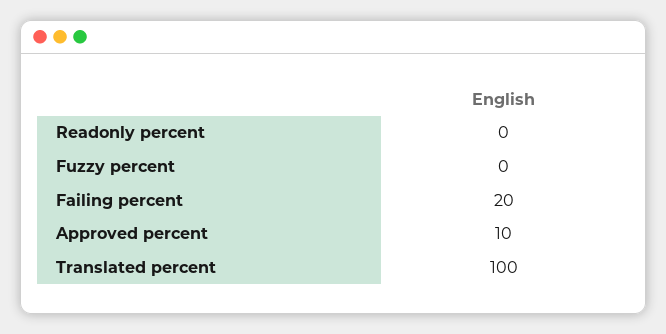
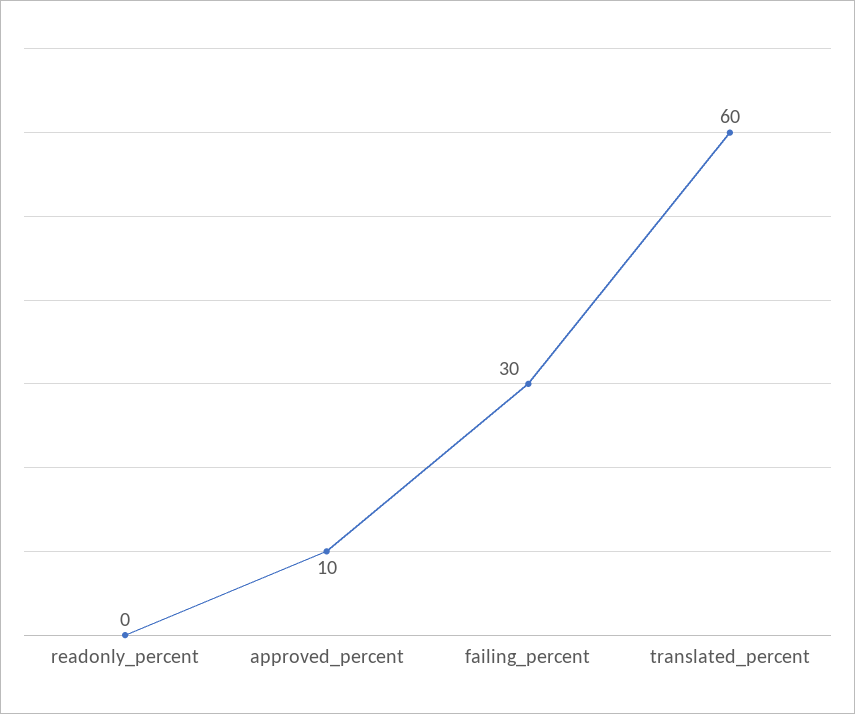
  {
    "Readonly percent": 0,
-   "Fuzzy percent": 0,
-   "Failing percent": 20,
+   "Failing percent": 30,
    "Approved percent": 10,
-   "Translated percent": 100
+   "Translated percent": 60
  }

